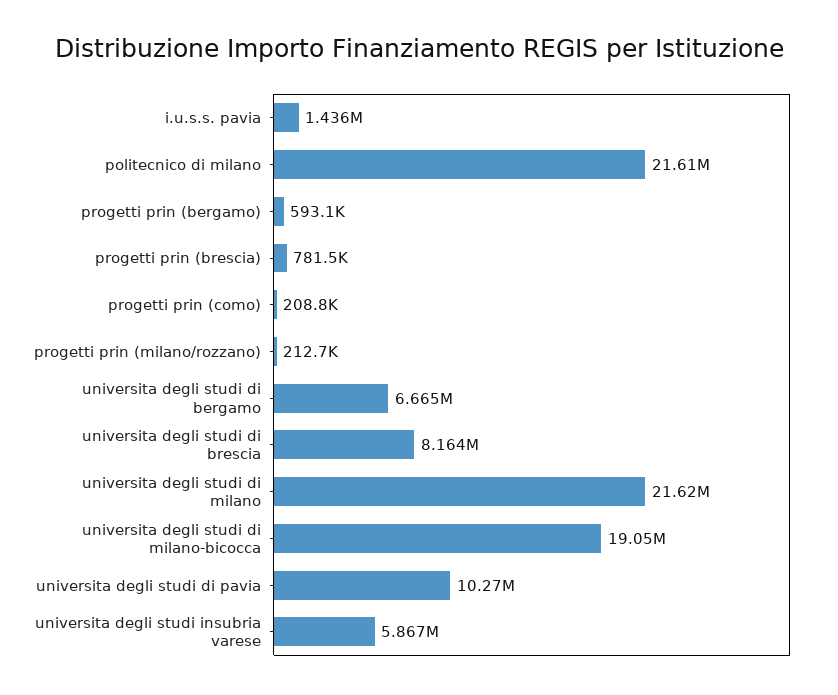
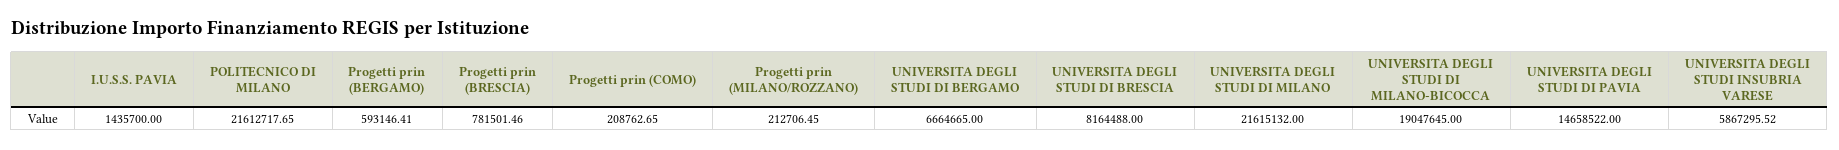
  {
    "i.u.s.s. pavia": 1435700,
    "politecnico di milano": 21612717.65,
    "progetti prin (bergamo)": 593146.41,
    "progetti prin (brescia)": 781501.46,
    "progetti prin (como)": 208762.65,
    "progetti prin (milano/rozzano)": 212706.45,
    "universita degli studi di bergamo": 6664665,
    "universita degli studi di brescia": 8164488,
    "universita degli studi di milano": 21615132,
    "universita degli studi di milano-bicocca": 19047645,
-   "universita degli studi di pavia": 10270000,
+   "universita degli studi di pavia": 14658522,
    "universita degli studi insubria varese": 5867295.52
  }

